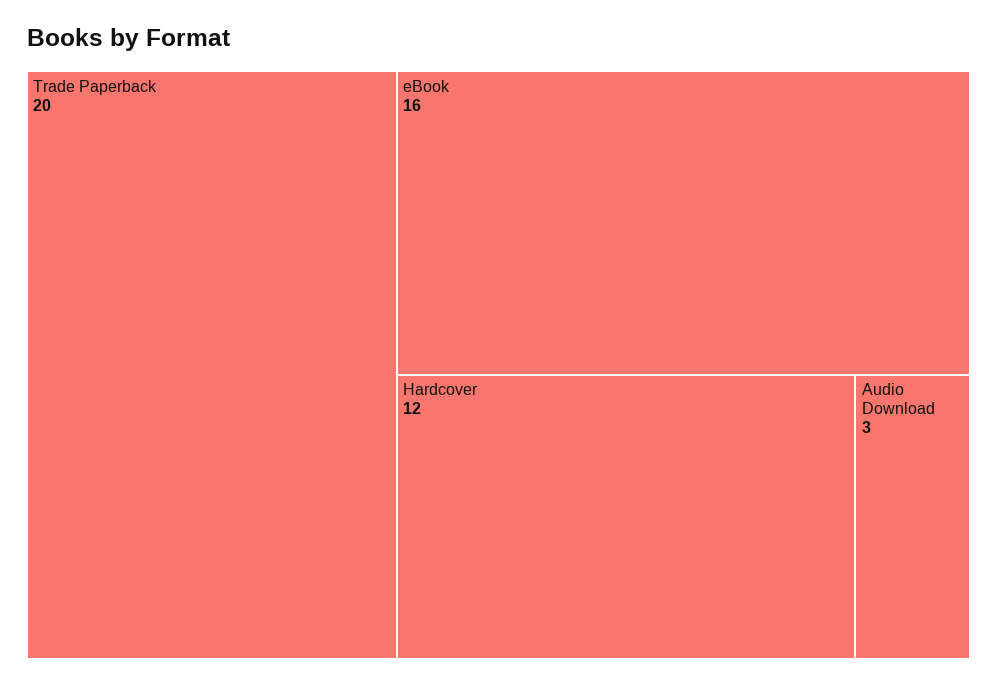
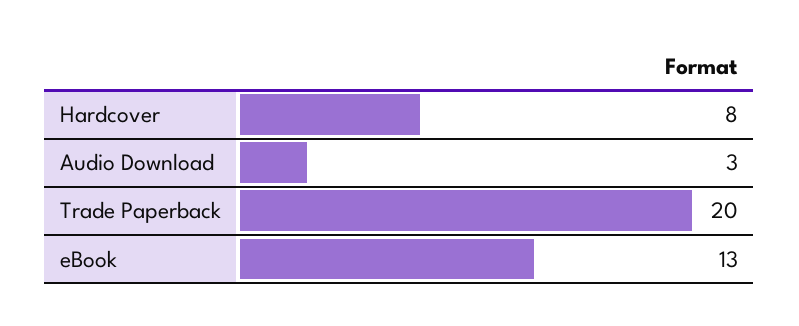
  {
    "Trade Paperback": 20,
-   "eBook": 16,
+   "eBook": 13,
-   "Hardcover": 12,
+   "Hardcover": 8,
    "Audio Download": 3
  }

